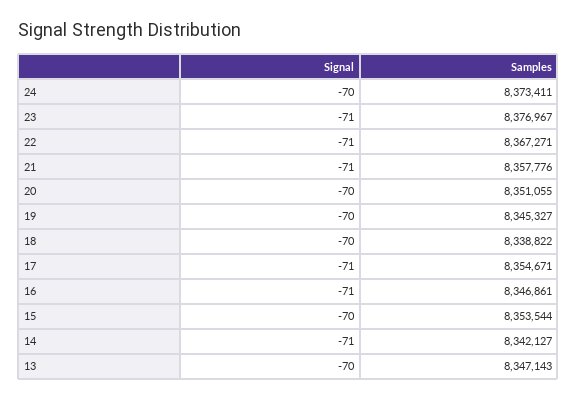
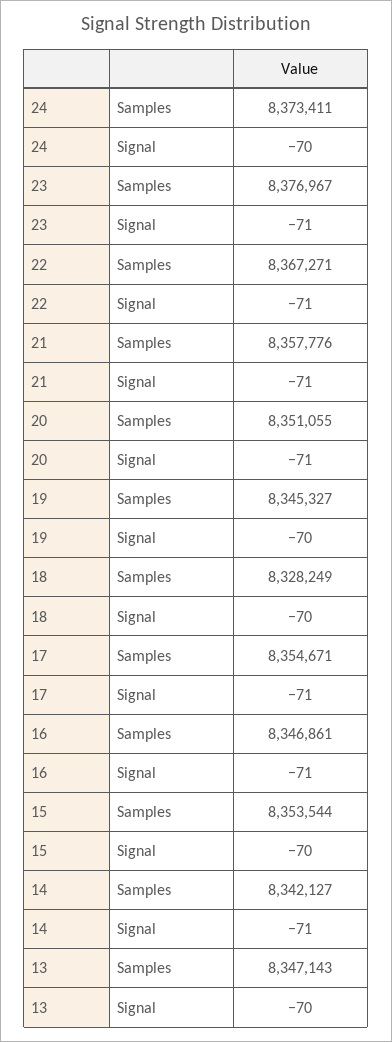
  {
    "Signal": {
      "24": -70,
      "23": -71,
      "22": -71,
      "21": -71,
-     "20": -70,
+     "20": -71,
      "19": -70,
      "18": -70,
      "17": -71,
      "16": -71,
      "15": -70,
      "14": -71,
      "13": -70
    },
    "Samples": {
      "24": 8373411,
      "23": 8376967,
      "22": 8367271,
      "21": 8357776,
      "20": 8351055,
      "19": 8345327,
-     "18": 8338822,
+     "18": 8328249,
      "17": 8354671,
      "16": 8346861,
      "15": 8353544,
      "14": 8342127,
      "13": 8347143
    }
  }

